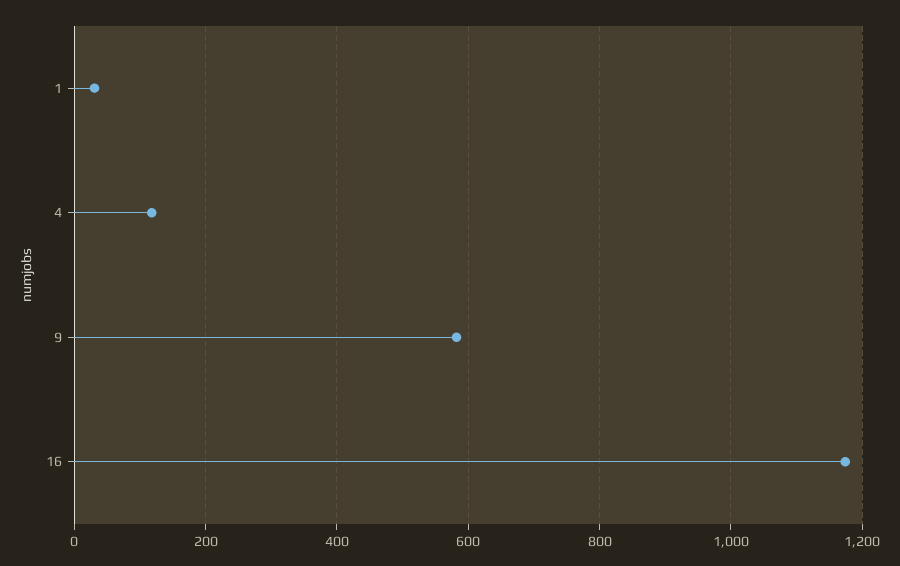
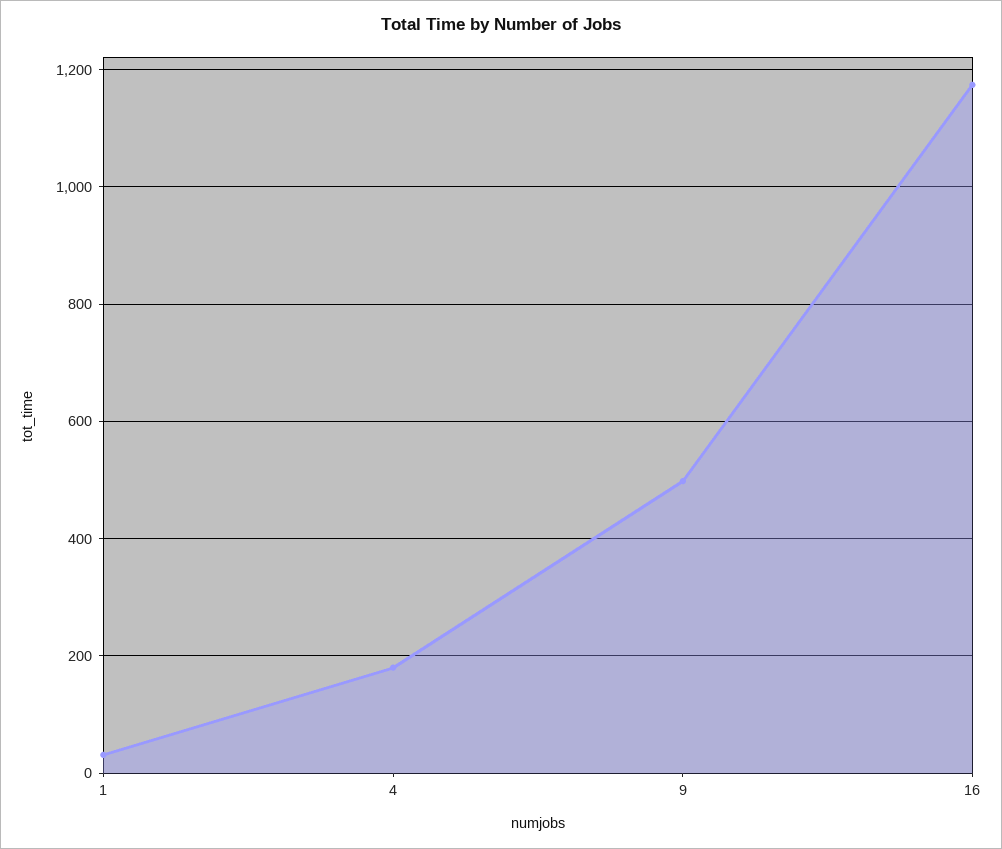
  {
    "1": 40,
-   "4": 120,
+   "4": 180,
-   "9": 580,
+   "9": 500,
    "16": 1180
  }

